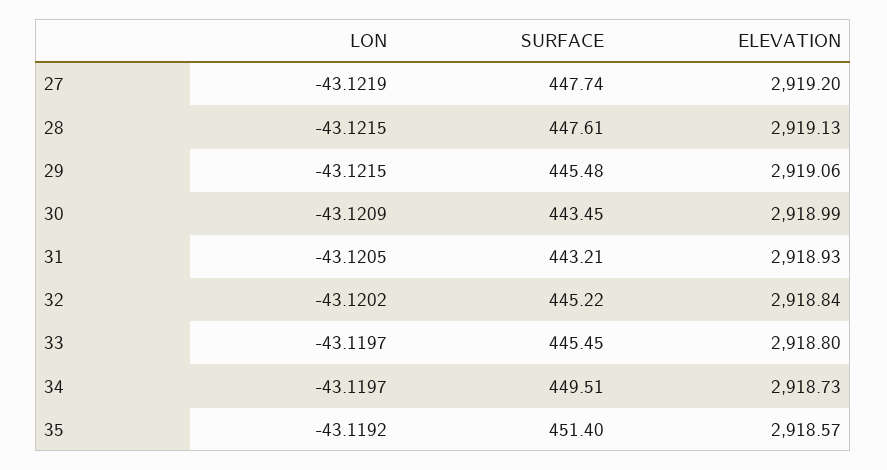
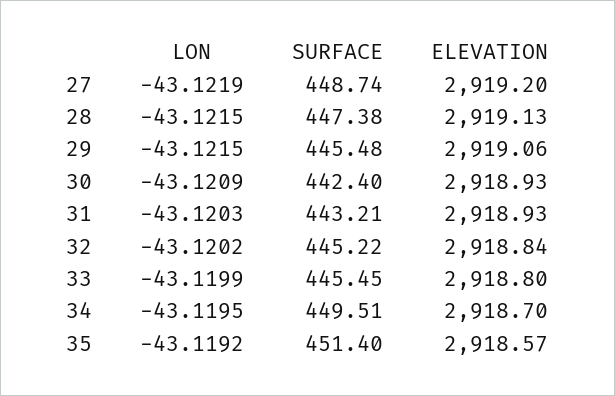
  {
    "LON": {
      "27": -43.1219,
      "28": -43.1215,
      "29": -43.1215,
      "30": -43.1209,
-     "31": -43.1205,
+     "31": -43.1203,
      "32": -43.1202,
-     "33": -43.1197,
+     "33": -43.1199,
-     "34": -43.1197,
+     "34": -43.1195,
      "35": -43.1192
    },
    "SURFACE": {
-     "27": 447.74,
+     "27": 448.74,
-     "28": 447.61,
+     "28": 447.38,
      "29": 445.48,
-     "30": 443.45,
+     "30": 442.4,
      "31": 443.21,
      "32": 445.22,
      "33": 445.45,
      "34": 449.51,
      "35": 451.4
    },
    "ELEVATION": {
      "27": 2919.2,
      "28": 2919.13,
      "29": 2919.06,
-     "30": 2918.99,
+     "30": 2918.93,
      "31": 2918.93,
      "32": 2918.84,
      "33": 2918.8,
-     "34": 2918.73,
+     "34": 2918.7,
      "35": 2918.57
    }
  }

